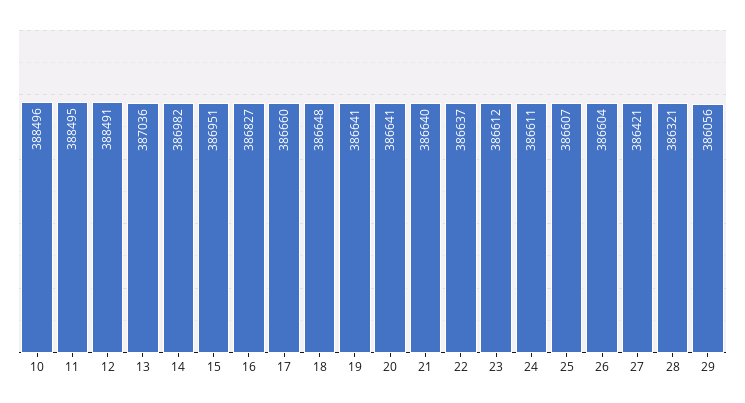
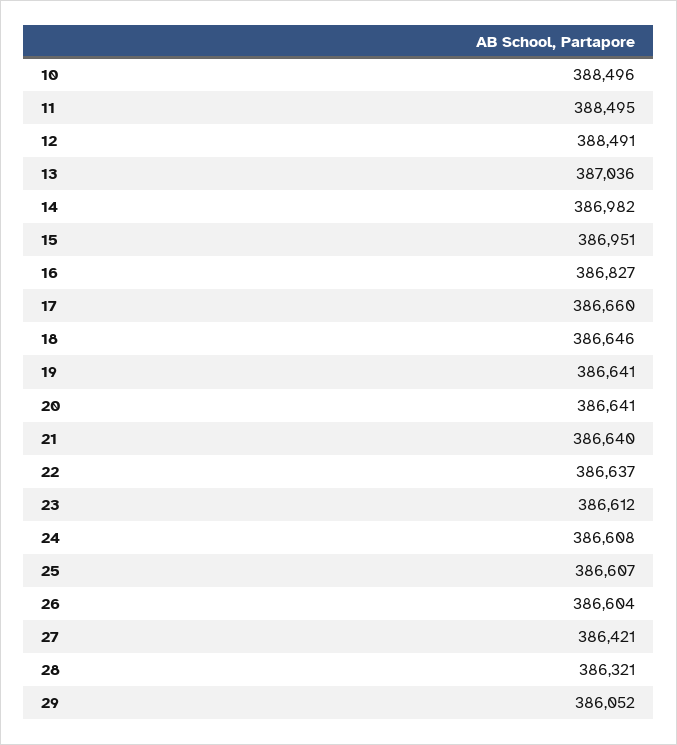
  {
    "10": 388496,
    "11": 388495,
    "12": 388491,
    "13": 387036,
    "14": 386982,
    "15": 386951,
    "16": 386827,
    "17": 386660,
-   "18": 386648,
+   "18": 386646,
    "19": 386641,
    "20": 386641,
    "21": 386640,
    "22": 386637,
    "23": 386612,
-   "24": 386611,
+   "24": 386608,
    "25": 386607,
    "26": 386604,
    "27": 386421,
    "28": 386321,
-   "29": 386056
+   "29": 386052
  }

